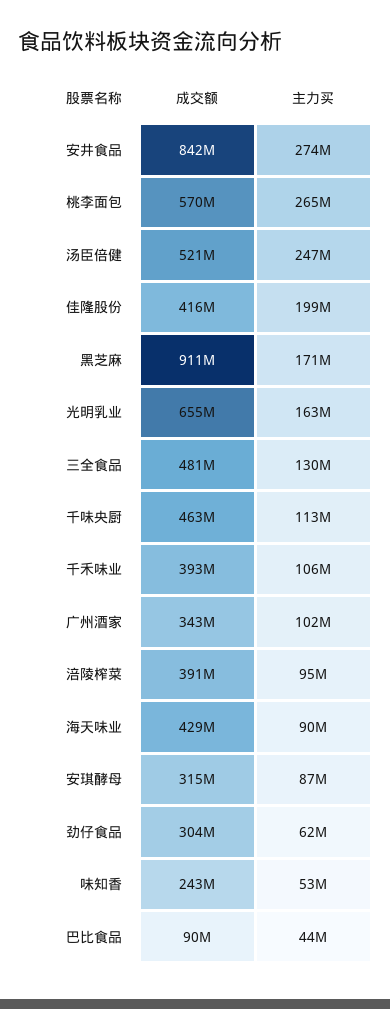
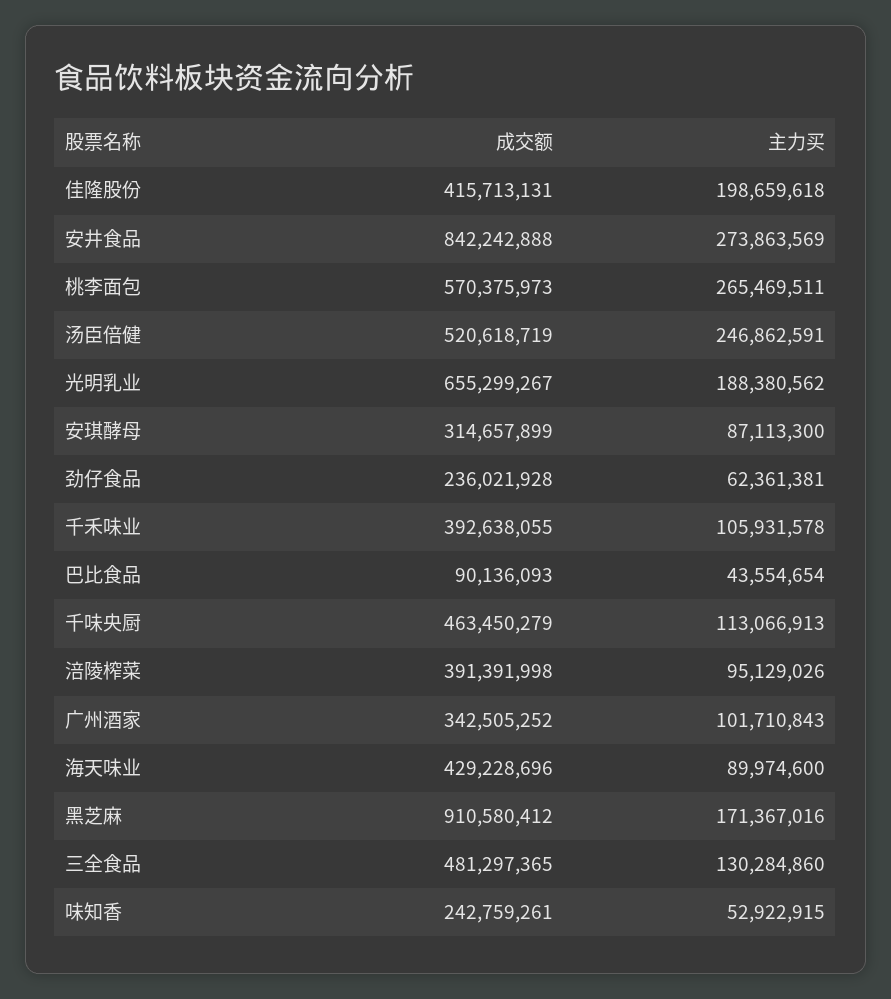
  {
    "成交额": {
      "安井食品": 842242888,
      "桃李面包": 570375973,
      "汤臣倍健": 520618719,
      "佳隆股份": 415713131,
      "黑芝麻": 910580412,
      "光明乳业": 655299267,
      "三全食品": 481297365,
      "千味央厨": 463450279,
      "千禾味业": 392638055,
      "广州酒家": 342505252,
      "涪陵榨菜": 391391998,
      "海天味业": 429228696,
      "安琪酵母": 314657899,
-     "劲仔食品": 304000000,
+     "劲仔食品": 236021928,
      "味知香": 242759261,
      "巴比食品": 90136093
    },
    "主力买": {
      "安井食品": 273863569,
      "桃李面包": 265469511,
      "汤臣倍健": 246862591,
      "佳隆股份": 198659618,
      "黑芝麻": 171367016,
-     "光明乳业": 163000000,
+     "光明乳业": 188380562,
      "三全食品": 130284860,
      "千味央厨": 113066913,
      "千禾味业": 105931578,
      "广州酒家": 101710843,
      "涪陵榨菜": 95129026,
      "海天味业": 89974600,
      "安琪酵母": 87113300,
      "劲仔食品": 62361381,
      "味知香": 52922915,
      "巴比食品": 43554654
    }
  }

